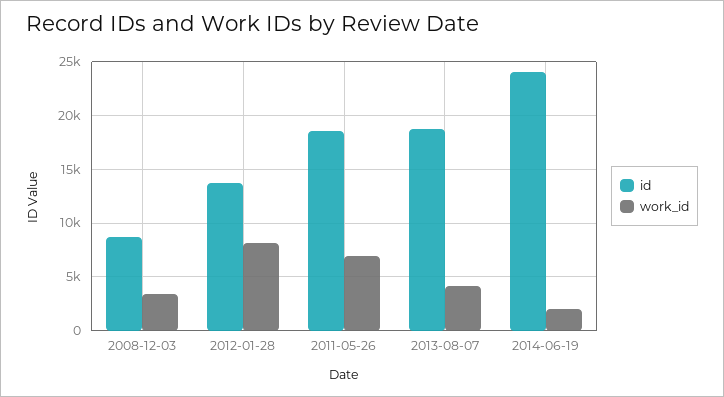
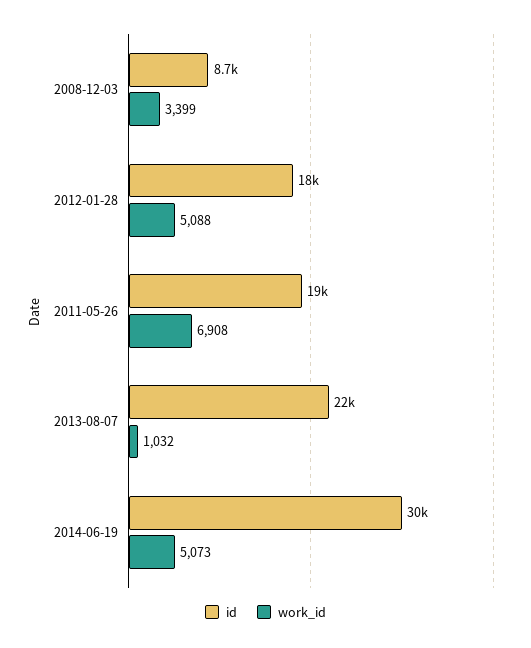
  {
    "id": {
      "2008-12-03": 8700,
-     "2012-01-28": 14000,
+     "2012-01-28": 18000,
      "2011-05-26": 19000,
-     "2013-08-07": 19000,
+     "2013-08-07": 22000,
-     "2014-06-19": 24000
+     "2014-06-19": 30000
    },
    "work_id": {
      "2008-12-03": 3399,
-     "2012-01-28": 8000,
+     "2012-01-28": 5088,
      "2011-05-26": 6908,
-     "2013-08-07": 4000,
+     "2013-08-07": 1032,
-     "2014-06-19": 2000
+     "2014-06-19": 5073
    }
  }

